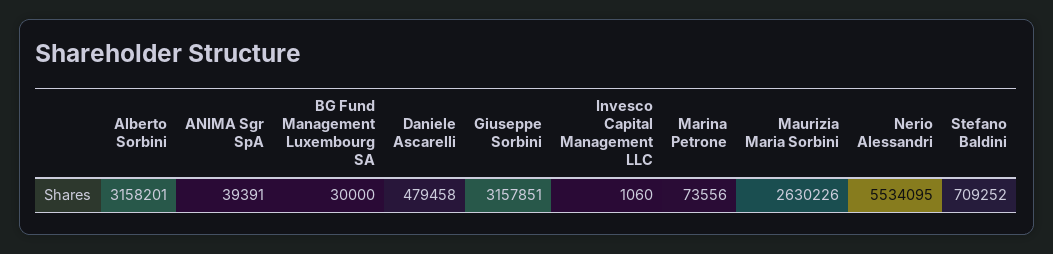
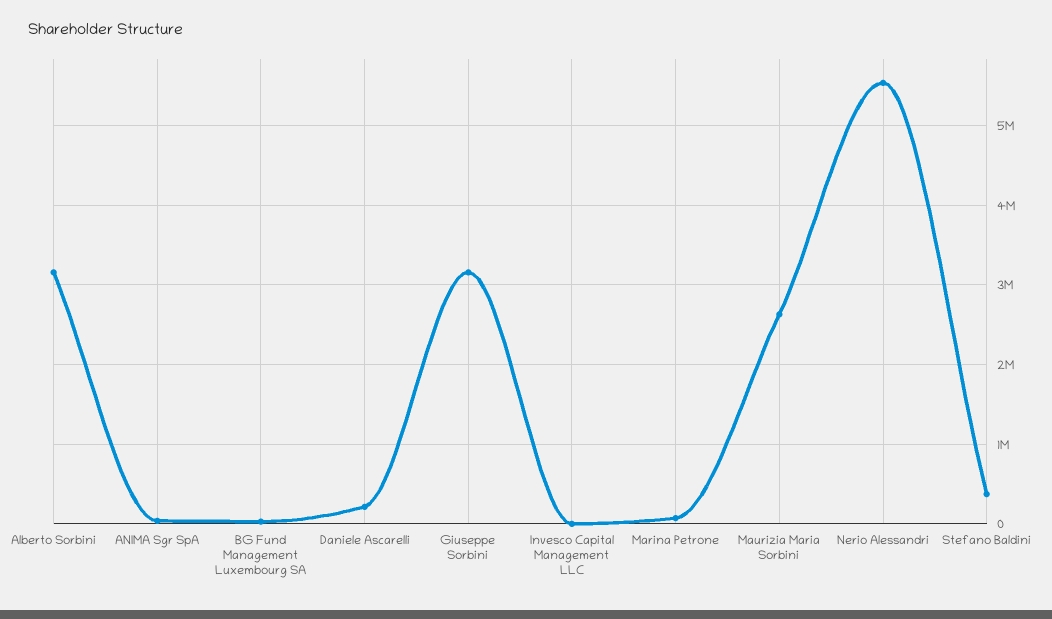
  {
    "Alberto Sorbini": 3158201,
    "ANIMA Sgr SpA": 39391,
    "BG Fund Management Luxembourg SA": 30000,
-   "Daniele Ascarelli": 479458,
+   "Daniele Ascarelli": 200000,
    "Giuseppe Sorbini": 3157851,
    "Invesco Capital Management LLC": 1060,
    "Marina Petrone": 73556,
    "Maurizia Maria Sorbini": 2630226,
    "Nerio Alessandri": 5534095,
-   "Stefano Baldini": 709252
+   "Stefano Baldini": 400000
  }

